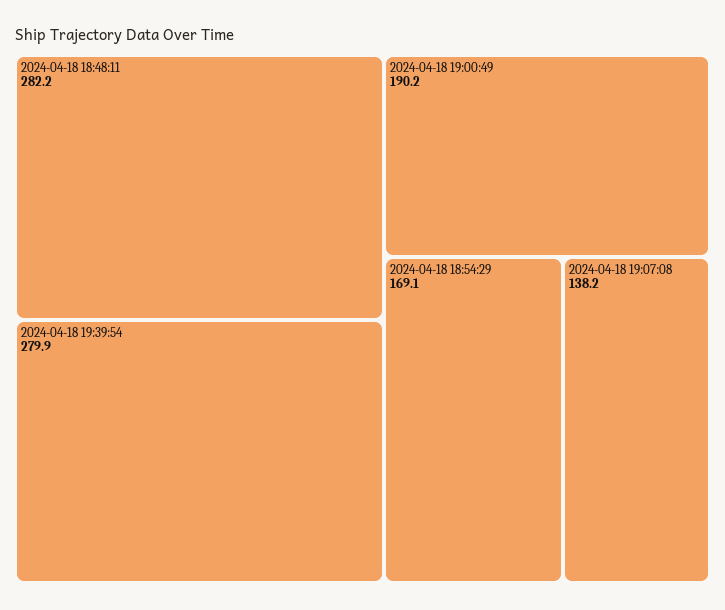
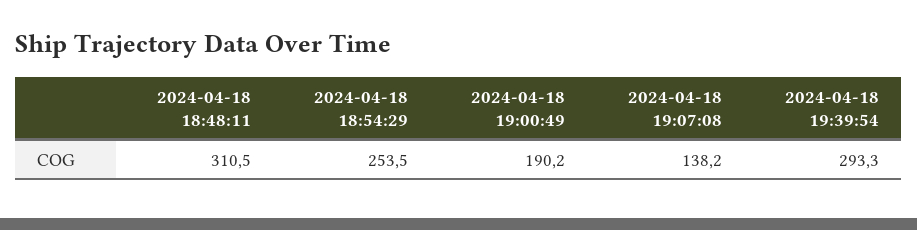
  {
-   "2024-04-18 18:48:11": 282.2,
+   "2024-04-18 18:48:11": 310.5,
-   "2024-04-18 19:39:54": 279.9,
+   "2024-04-18 19:39:54": 293.3,
    "2024-04-18 19:00:49": 190.2,
-   "2024-04-18 18:54:29": 169.1,
+   "2024-04-18 18:54:29": 253.5,
    "2024-04-18 19:07:08": 138.2
  }

